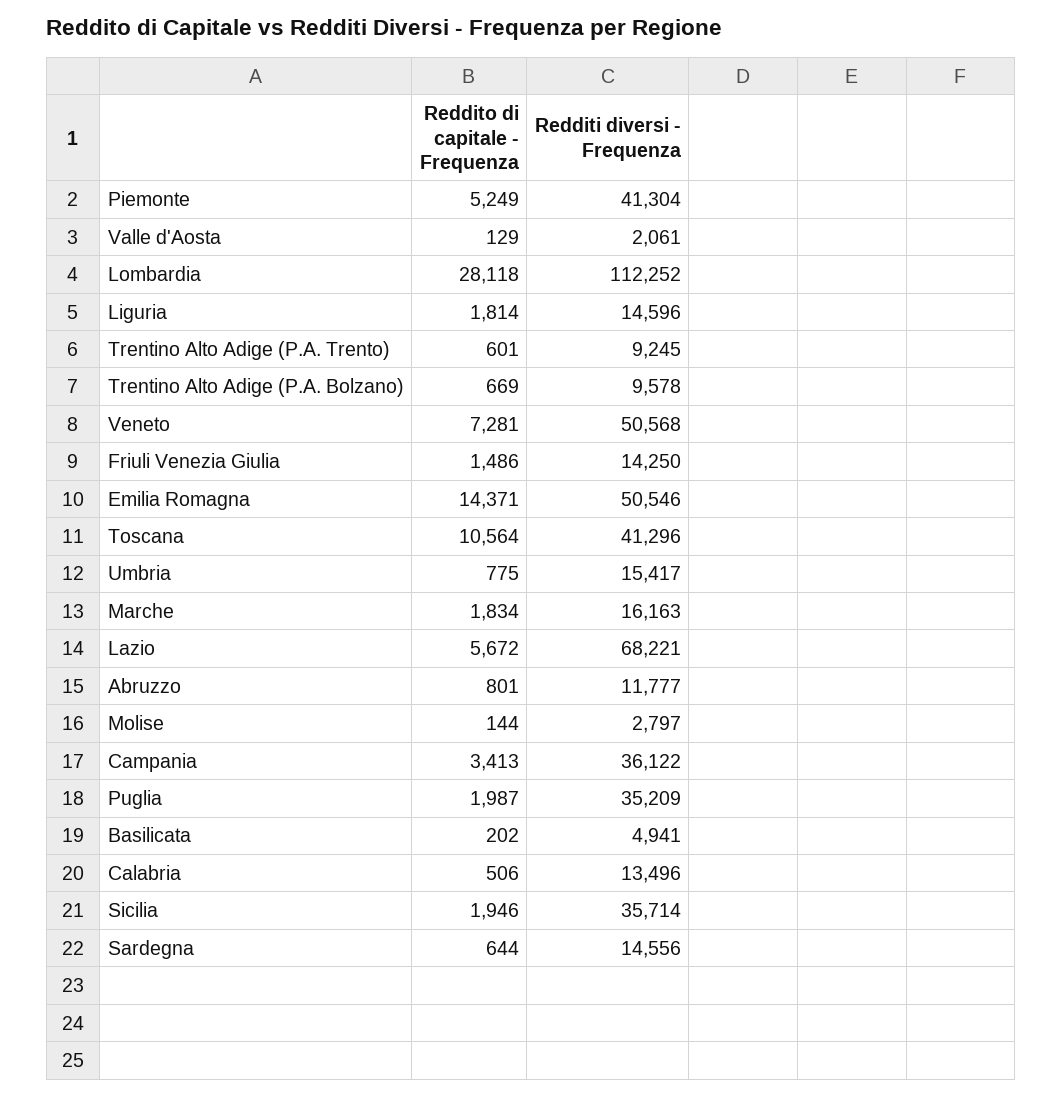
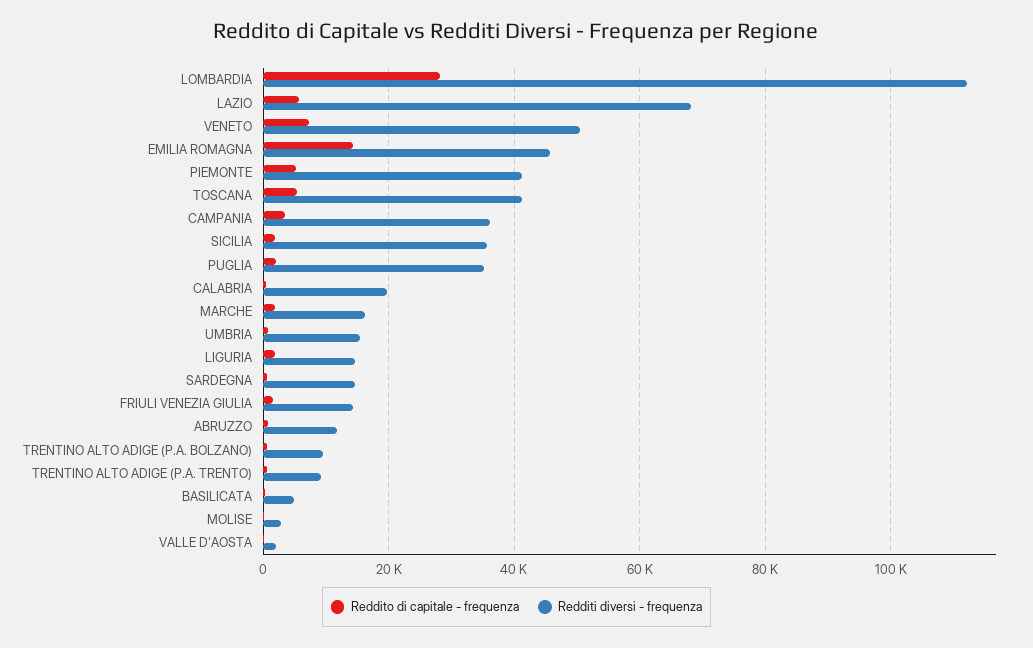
  {
    "Reddito di capitale - Frequenza": {
      "Piemonte": 5249,
      "Valle d'Aosta": 129,
      "Lombardia": 28118,
      "Liguria": 1814,
      "Trentino Alto Adige (P.A. Trento)": 601,
      "Trentino Alto Adige (P.A. Bolzano)": 669,
      "Veneto": 7281,
      "Friuli Venezia Giulia": 1486,
      "Emilia Romagna": 14371,
-     "Toscana": 10564,
+     "Toscana": 6000,
      "Umbria": 775,
      "Marche": 1834,
      "Lazio": 5672,
      "Abruzzo": 801,
      "Molise": 144,
      "Campania": 3413,
      "Puglia": 1987,
      "Basilicata": 202,
      "Calabria": 506,
      "Sicilia": 1946,
      "Sardegna": 644
    },
    "Redditi diversi - Frequenza": {
      "Piemonte": 41304,
      "Valle d'Aosta": 2061,
      "Lombardia": 112252,
      "Liguria": 14596,
      "Trentino Alto Adige (P.A. Trento)": 9245,
      "Trentino Alto Adige (P.A. Bolzano)": 9578,
      "Veneto": 50568,
      "Friuli Venezia Giulia": 14250,
-     "Emilia Romagna": 50546,
+     "Emilia Romagna": 46000,
      "Toscana": 41296,
      "Umbria": 15417,
      "Marche": 16163,
      "Lazio": 68221,
      "Abruzzo": 11777,
      "Molise": 2797,
      "Campania": 36122,
      "Puglia": 35209,
      "Basilicata": 4941,
-     "Calabria": 13496,
+     "Calabria": 20000,
      "Sicilia": 35714,
      "Sardegna": 14556
    }
  }

